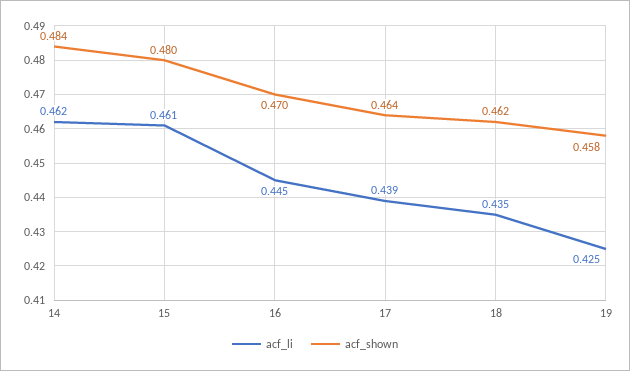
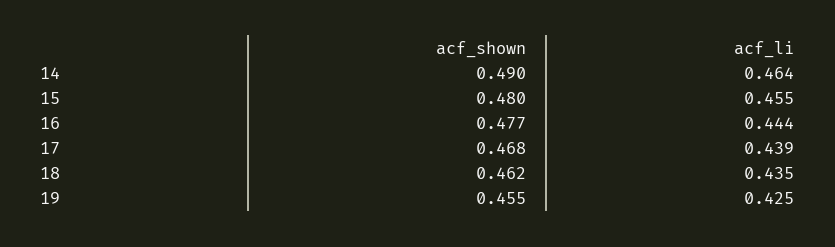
  {
    "acf_li": {
-     "14": 0.462,
+     "14": 0.464,
-     "15": 0.461,
+     "15": 0.455,
-     "16": 0.445,
+     "16": 0.444,
      "17": 0.439,
      "18": 0.435,
      "19": 0.425
    },
    "acf_shown": {
-     "14": 0.484,
+     "14": 0.49,
      "15": 0.48,
-     "16": 0.47,
+     "16": 0.477,
-     "17": 0.464,
+     "17": 0.468,
      "18": 0.462,
-     "19": 0.458
+     "19": 0.455
    }
  }

